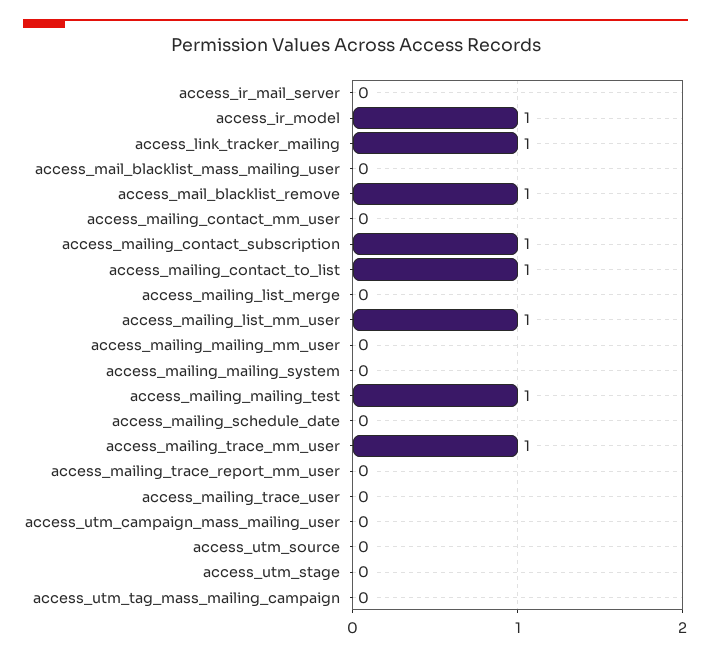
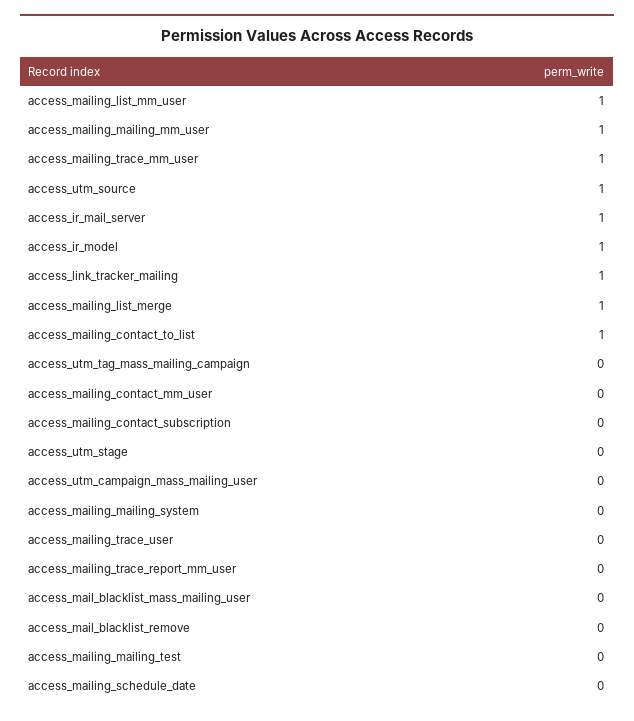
  {
-   "access_ir_mail_server": 0,
+   "access_ir_mail_server": 1,
    "access_ir_model": 1,
    "access_link_tracker_mailing": 1,
    "access_mail_blacklist_mass_mailing_user": 0,
-   "access_mail_blacklist_remove": 1,
+   "access_mail_blacklist_remove": 0,
    "access_mailing_contact_mm_user": 0,
-   "access_mailing_contact_subscription": 1,
+   "access_mailing_contact_subscription": 0,
    "access_mailing_contact_to_list": 1,
-   "access_mailing_list_merge": 0,
+   "access_mailing_list_merge": 1,
    "access_mailing_list_mm_user": 1,
-   "access_mailing_mailing_mm_user": 0,
+   "access_mailing_mailing_mm_user": 1,
    "access_mailing_mailing_system": 0,
-   "access_mailing_mailing_test": 1,
+   "access_mailing_mailing_test": 0,
    "access_mailing_schedule_date": 0,
    "access_mailing_trace_mm_user": 1,
    "access_mailing_trace_report_mm_user": 0,
    "access_mailing_trace_user": 0,
    "access_utm_campaign_mass_mailing_user": 0,
-   "access_utm_source": 0,
+   "access_utm_source": 1,
    "access_utm_stage": 0,
    "access_utm_tag_mass_mailing_campaign": 0
  }

